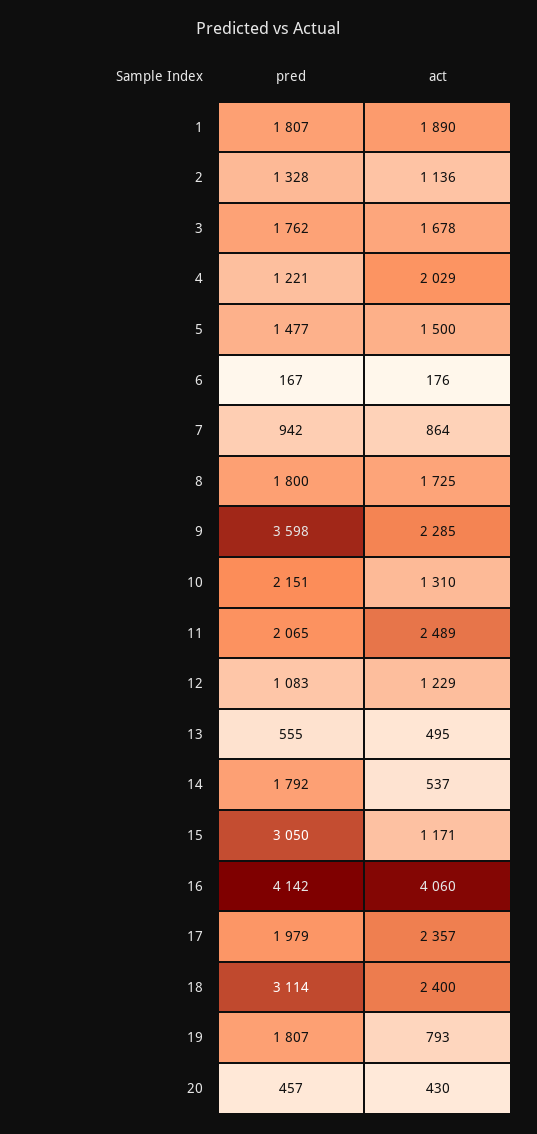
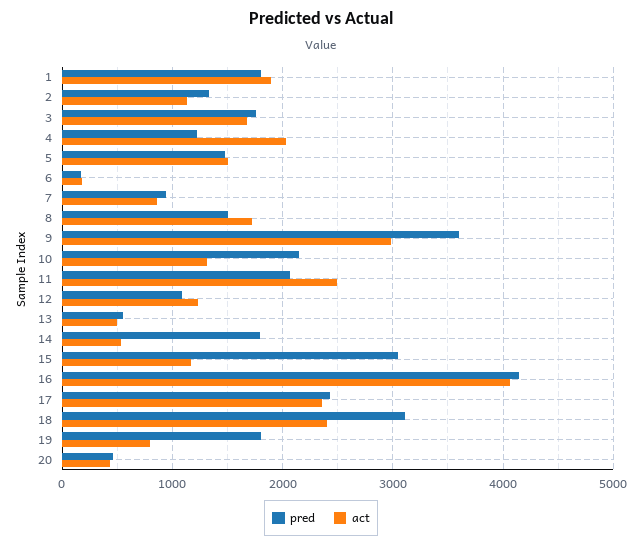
  {
    "pred": {
      "1": 1807,
      "2": 1328,
      "3": 1762,
      "4": 1221,
      "5": 1477,
      "6": 167,
      "7": 942,
-     "8": 1800,
+     "8": 1500,
      "9": 3598,
      "10": 2151,
      "11": 2065,
      "12": 1083,
      "13": 555,
      "14": 1792,
      "15": 3050,
      "16": 4142,
-     "17": 1979,
+     "17": 2400,
      "18": 3114,
      "19": 1807,
      "20": 457
    },
    "act": {
      "1": 1890,
      "2": 1136,
      "3": 1678,
      "4": 2029,
      "5": 1500,
      "6": 176,
      "7": 864,
      "8": 1725,
-     "9": 2285,
+     "9": 3000,
      "10": 1310,
      "11": 2489,
      "12": 1229,
      "13": 495,
      "14": 537,
      "15": 1171,
      "16": 4060,
      "17": 2357,
      "18": 2400,
      "19": 793,
      "20": 430
    }
  }

